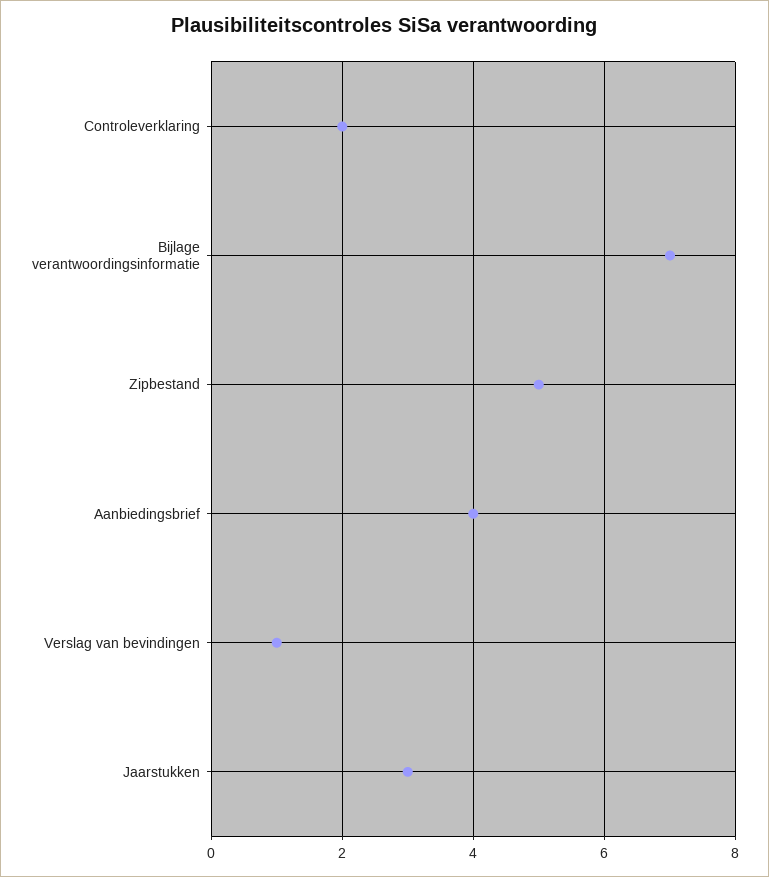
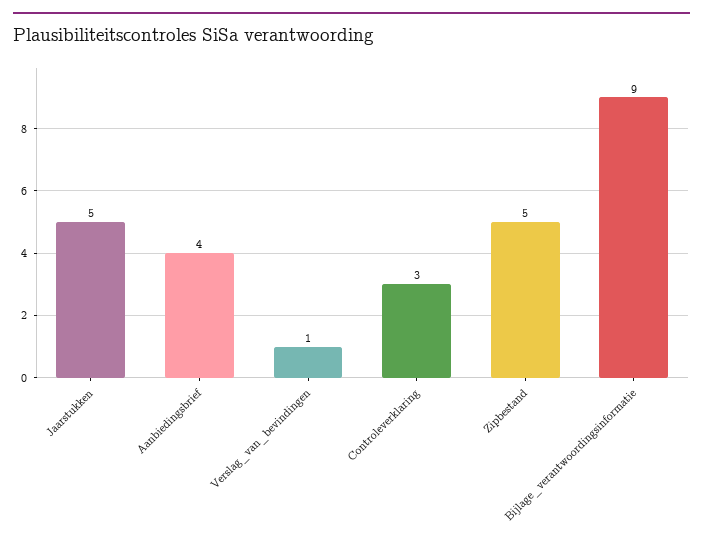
  {
-   "Controleverklaring": 2,
+   "Controleverklaring": 3,
-   "Bijlage verantwoordingsinformatie": 7,
+   "Bijlage verantwoordingsinformatie": 9,
    "Zipbestand": 5,
    "Aanbiedingsbrief": 4,
    "Verslag van bevindingen": 1,
-   "Jaarstukken": 3
+   "Jaarstukken": 5
  }

